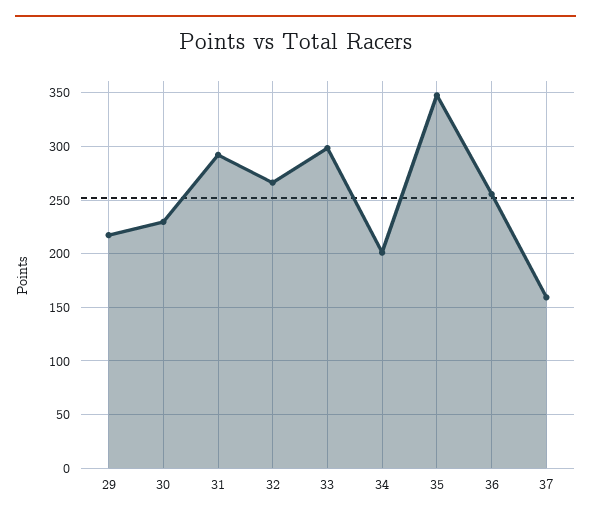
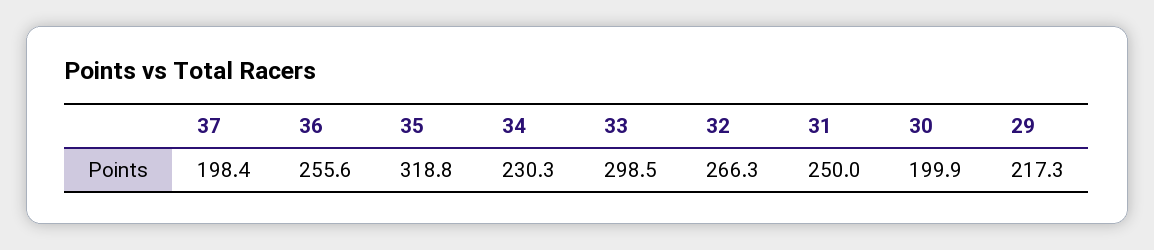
  {
    "29": 217.3,
-   "30": 230,
+   "30": 199.9,
-   "31": 290,
+   "31": 250,
    "32": 266.3,
    "33": 298.5,
-   "34": 200,
+   "34": 230.3,
-   "35": 350,
+   "35": 318.8,
    "36": 255.6,
-   "37": 160
+   "37": 198.4
  }

